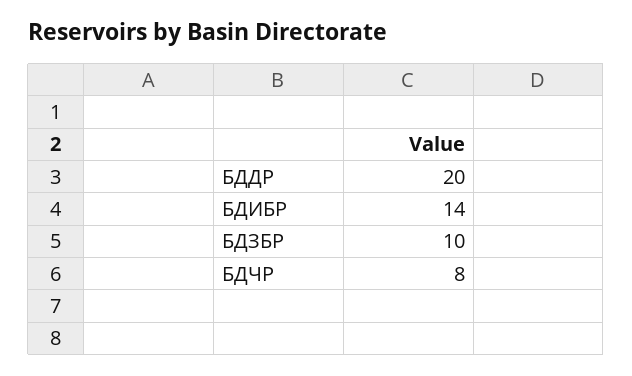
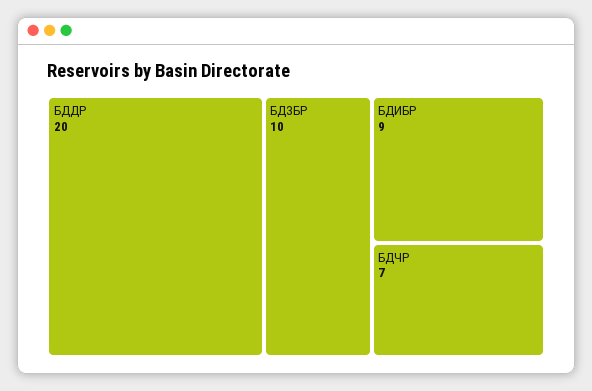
  {
    "БДДР": 20,
-   "БДИБР": 14,
+   "БДИБР": 9,
    "БДЗБР": 10,
-   "БДЧР": 8
+   "БДЧР": 7
  }

